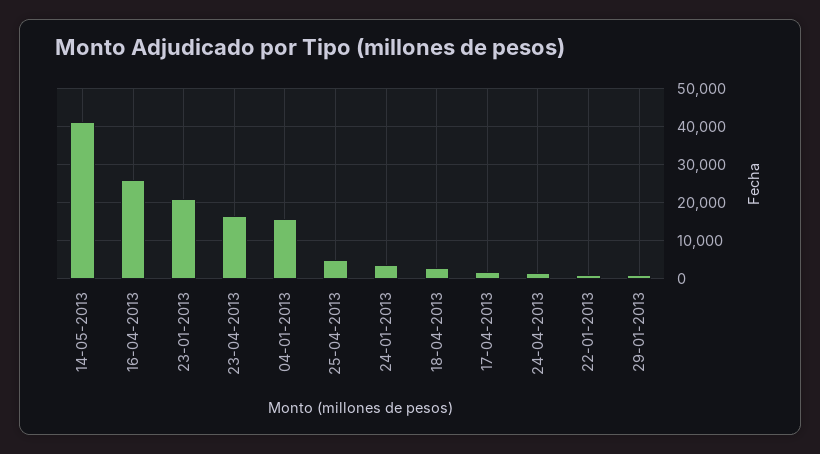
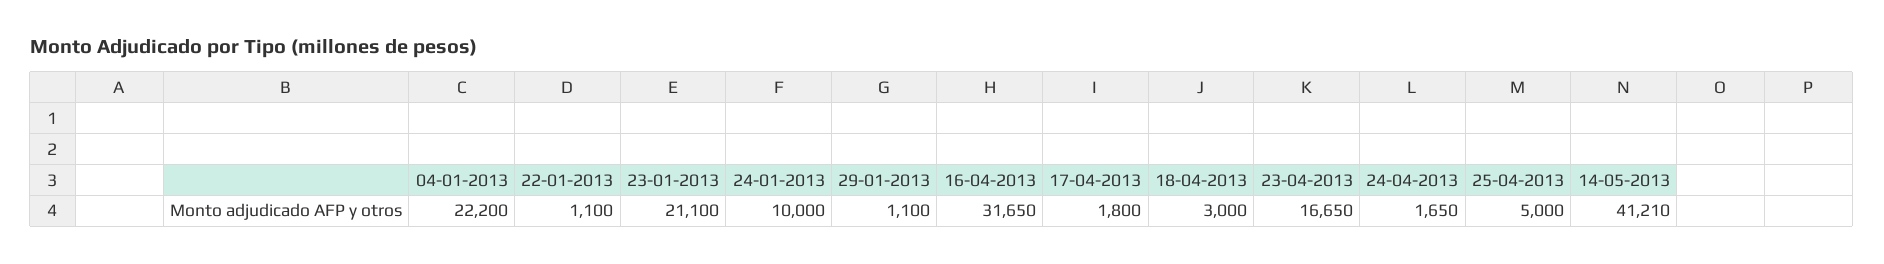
  {
    "14-05-2013": 41210,
-   "16-04-2013": 26000,
+   "16-04-2013": 31650,
    "23-01-2013": 21100,
    "23-04-2013": 16650,
-   "04-01-2013": 16000,
+   "04-01-2013": 22200,
    "25-04-2013": 5000,
-   "24-01-2013": 4000,
+   "24-01-2013": 10000,
    "18-04-2013": 3000,
    "17-04-2013": 1800,
    "24-04-2013": 1650,
    "22-01-2013": 1100,
    "29-01-2013": 1100
  }

